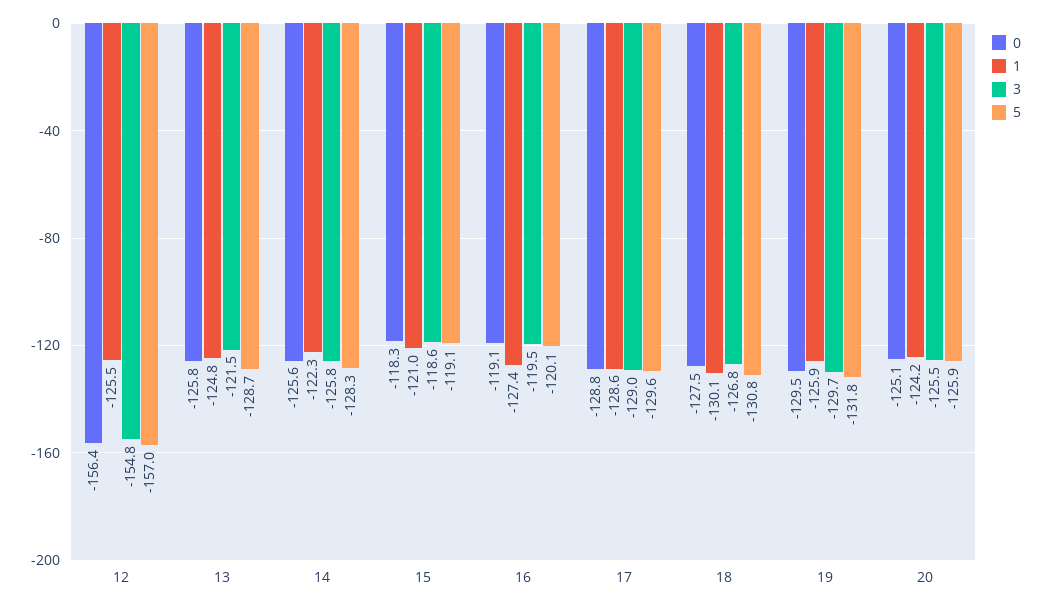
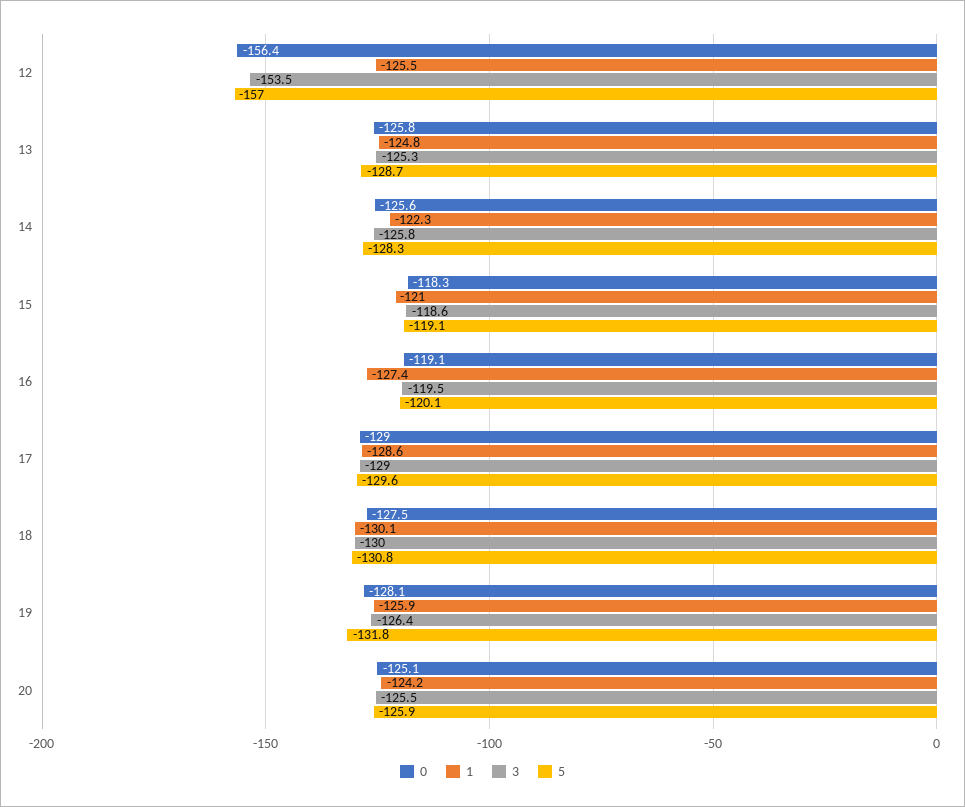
  {
    "0": {
      "12": -156.4,
      "13": -125.8,
      "14": -125.6,
      "15": -118.3,
      "16": -119.1,
-     "17": -128.8,
+     "17": -129,
      "18": -127.5,
-     "19": -129.5,
+     "19": -128.1,
      "20": -125.1
    },
    "1": {
      "12": -125.5,
      "13": -124.8,
      "14": -122.3,
      "15": -121,
      "16": -127.4,
      "17": -128.6,
      "18": -130.1,
      "19": -125.9,
      "20": -124.2
    },
    "3": {
-     "12": -154.8,
+     "12": -153.5,
-     "13": -121.5,
+     "13": -125.3,
      "14": -125.8,
      "15": -118.6,
      "16": -119.5,
      "17": -129,
-     "18": -126.8,
+     "18": -130,
-     "19": -129.7,
+     "19": -126.4,
      "20": -125.5
    },
    "5": {
      "12": -157,
      "13": -128.7,
      "14": -128.3,
      "15": -119.1,
      "16": -120.1,
      "17": -129.6,
      "18": -130.8,
      "19": -131.8,
      "20": -125.9
    }
  }

